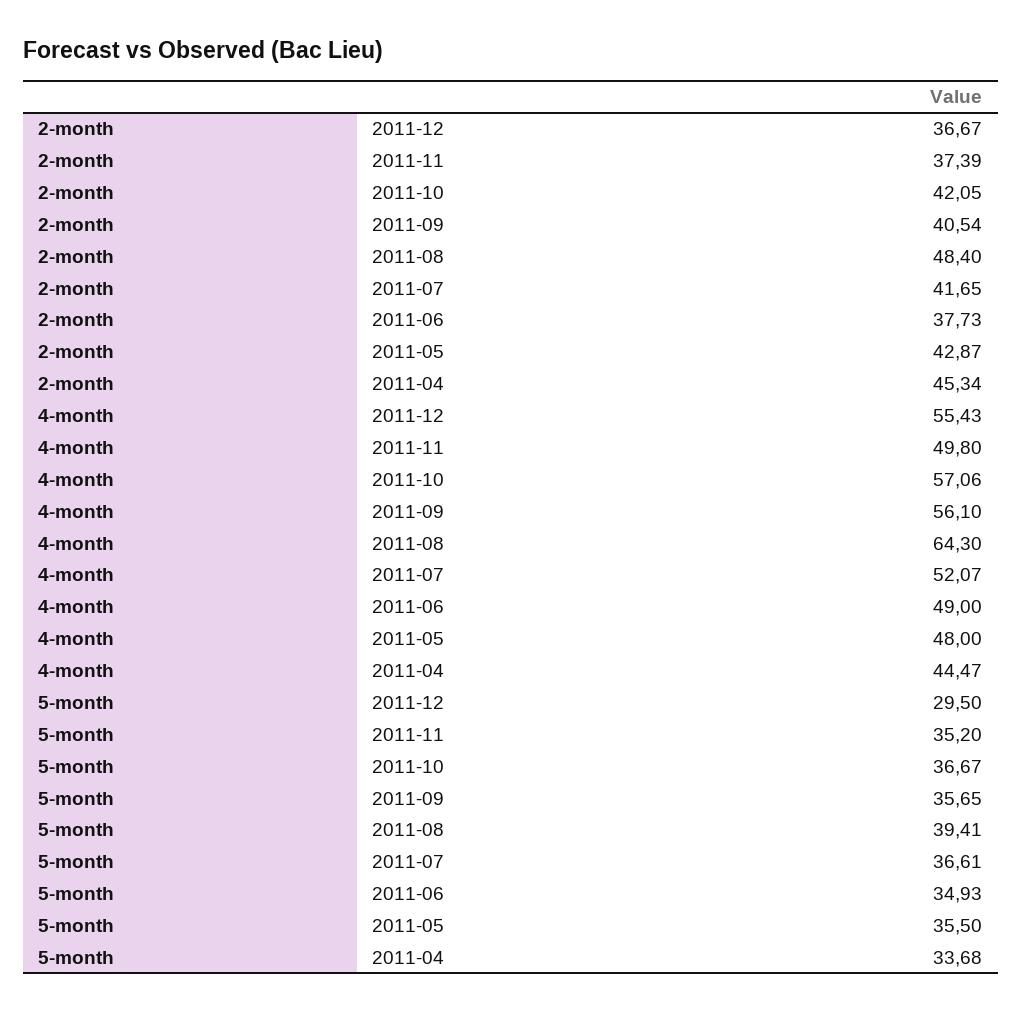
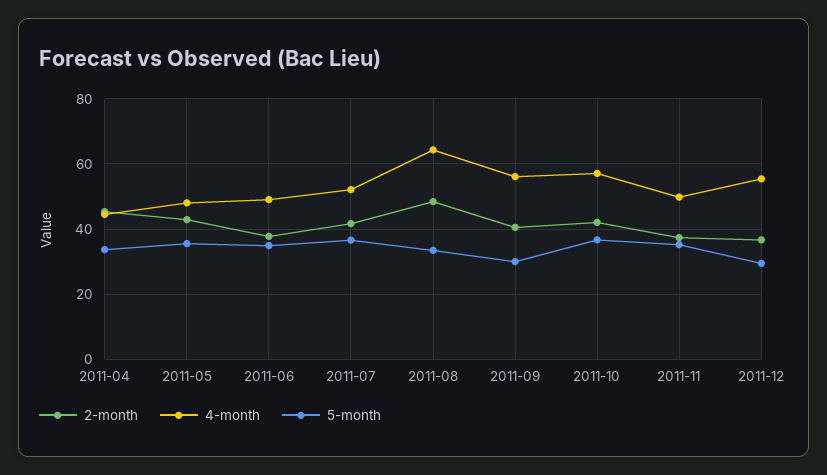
  {
    "2-month": {
      "2011-12": 36.67,
      "2011-11": 37.39,
      "2011-10": 42.05,
      "2011-09": 40.54,
      "2011-08": 48.4,
      "2011-07": 41.65,
      "2011-06": 37.73,
      "2011-05": 42.87,
      "2011-04": 45.34
    },
    "4-month": {
      "2011-12": 55.43,
      "2011-11": 49.8,
      "2011-10": 57.06,
      "2011-09": 56.1,
      "2011-08": 64.3,
      "2011-07": 52.07,
      "2011-06": 49,
      "2011-05": 48,
      "2011-04": 44.47
    },
    "5-month": {
      "2011-12": 29.5,
      "2011-11": 35.2,
      "2011-10": 36.67,
-     "2011-09": 35.65,
+     "2011-09": 30,
-     "2011-08": 39.41,
+     "2011-08": 34,
      "2011-07": 36.61,
      "2011-06": 34.93,
      "2011-05": 35.5,
      "2011-04": 33.68
    }
  }

